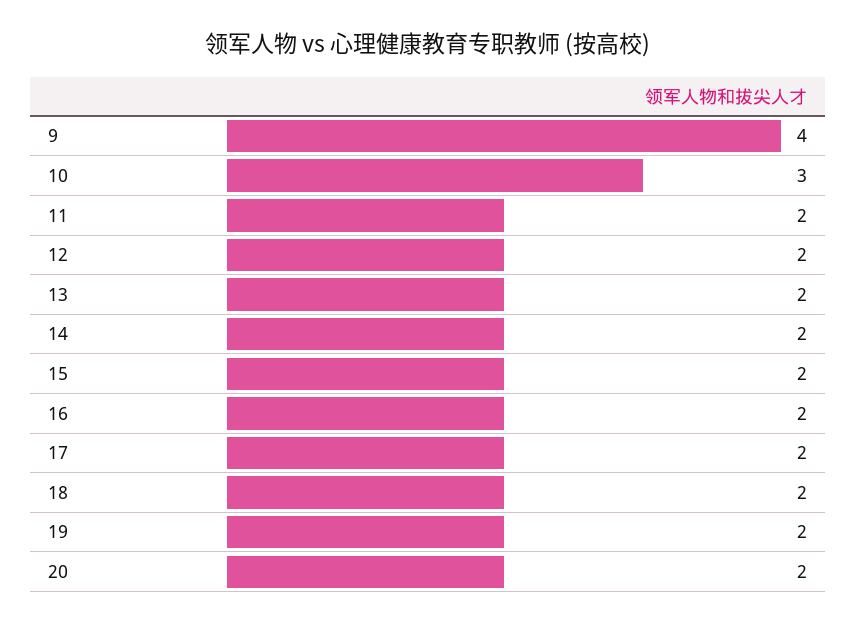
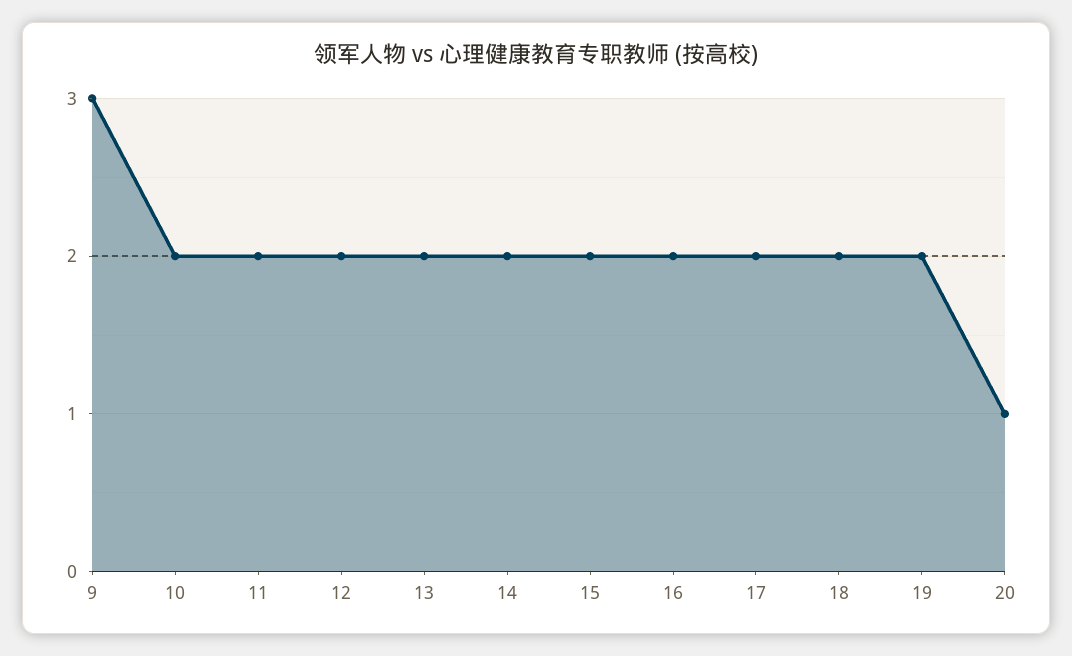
  {
-   "9": 4,
+   "9": 3,
-   "10": 3,
+   "10": 2,
    "11": 2,
    "12": 2,
    "13": 2,
    "14": 2,
    "15": 2,
    "16": 2,
    "17": 2,
    "18": 2,
    "19": 2,
-   "20": 2
+   "20": 1
  }

